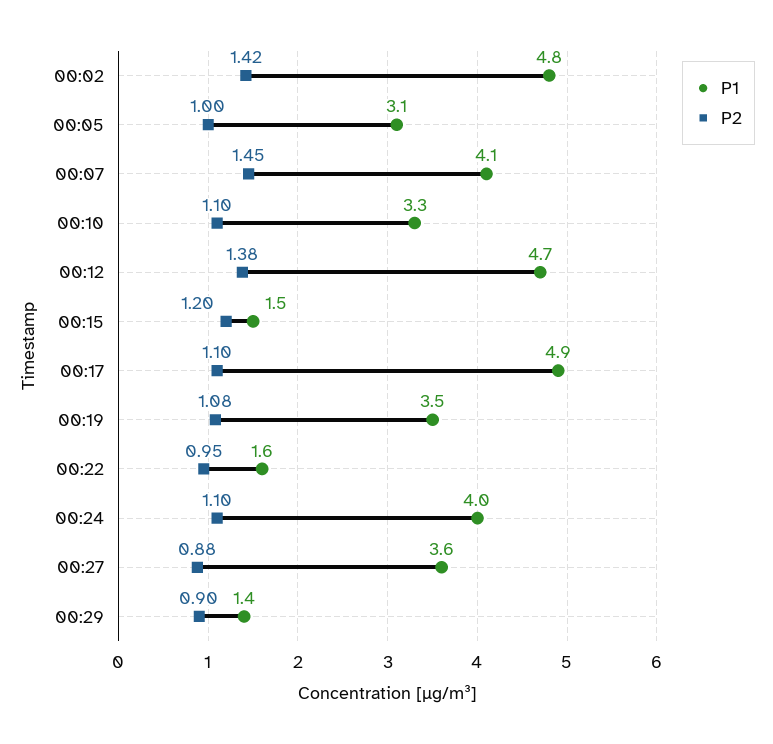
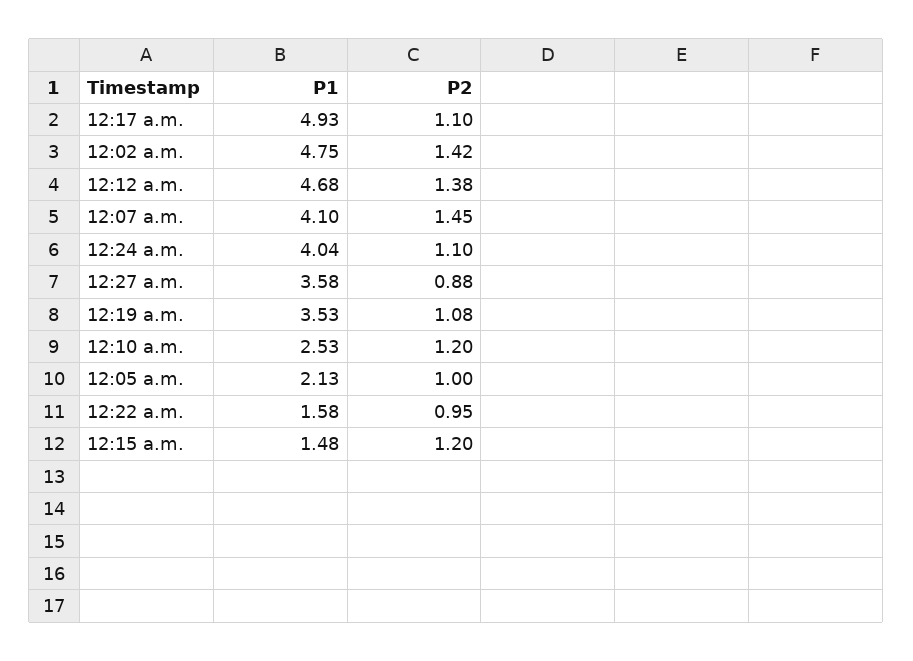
  {
    "P1": {
      "00:02": 4.75,
-     "00:05": 3.1,
+     "00:05": 2.13,
      "00:07": 4.1,
-     "00:10": 3.3,
+     "00:10": 2.53,
      "00:12": 4.68,
      "00:15": 1.48,
      "00:17": 4.93,
      "00:19": 3.53,
      "00:22": 1.58,
      "00:24": 4.04,
-     "00:27": 3.58,
+     "00:27": 3.58
-     "00:29": 1.4
    },
    "P2": {
      "00:02": 1.42,
      "00:05": 1,
      "00:07": 1.45,
-     "00:10": 1.1,
+     "00:10": 1.2,
      "00:12": 1.38,
      "00:15": 1.2,
      "00:17": 1.1,
      "00:19": 1.08,
      "00:22": 0.95,
      "00:24": 1.1,
-     "00:27": 0.88,
+     "00:27": 0.88
-     "00:29": 0.9
    }
  }

